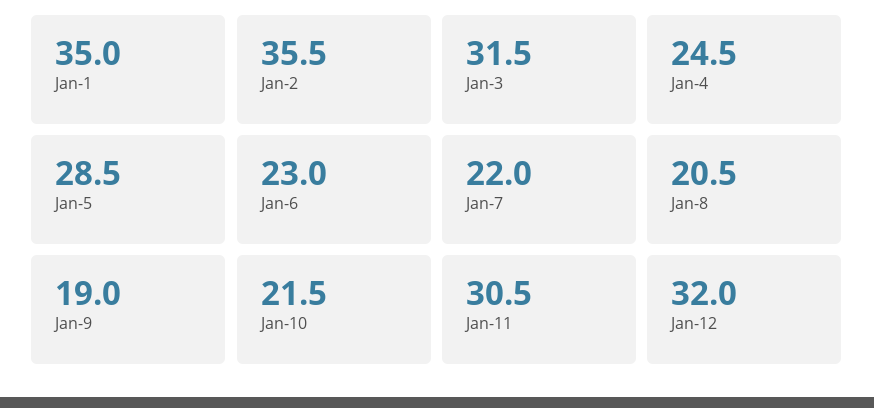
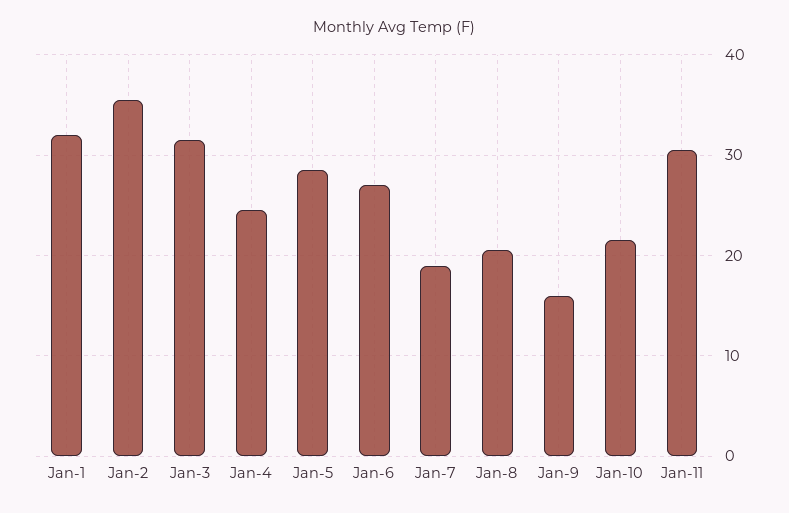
  {
-   "Jan-1": 35,
+   "Jan-1": 32,
    "Jan-2": 35.5,
    "Jan-3": 31.5,
    "Jan-4": 24.5,
    "Jan-5": 28.5,
-   "Jan-6": 23,
+   "Jan-6": 27,
-   "Jan-7": 22,
+   "Jan-7": 19,
    "Jan-8": 20.5,
-   "Jan-9": 19,
+   "Jan-9": 16,
    "Jan-10": 21.5,
-   "Jan-11": 30.5,
+   "Jan-11": 30.5
-   "Jan-12": 32
  }

